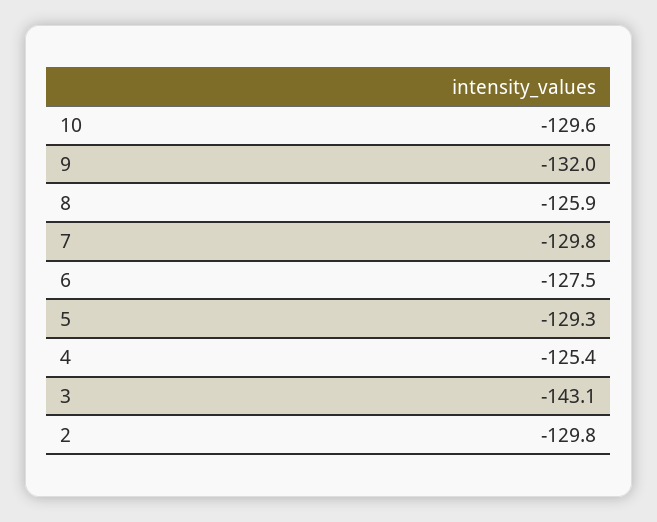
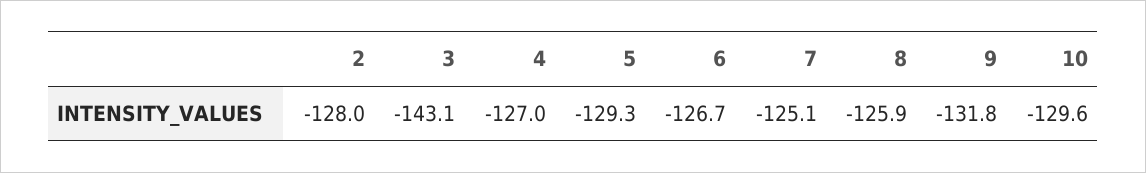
  {
    "10": -129.6,
-   "9": -132,
+   "9": -131.8,
    "8": -125.9,
-   "7": -129.8,
+   "7": -125.1,
-   "6": -127.5,
+   "6": -126.7,
    "5": -129.3,
-   "4": -125.4,
+   "4": -127,
    "3": -143.1,
-   "2": -129.8
+   "2": -128
  }

